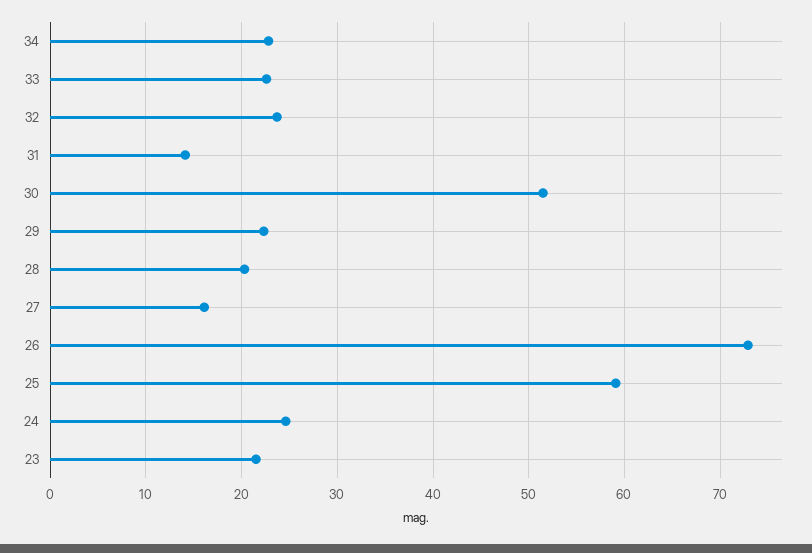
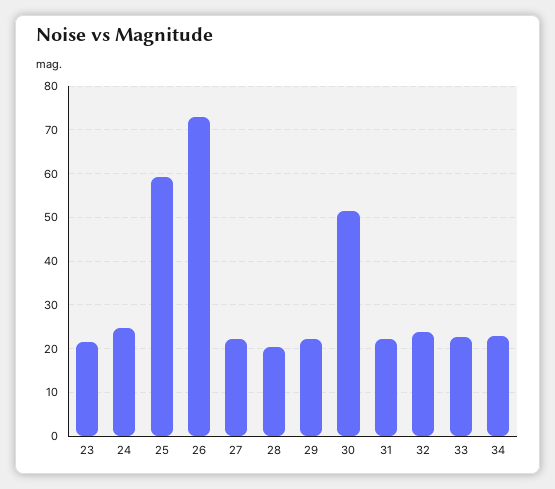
  {
    "34": 23,
    "33": 23,
    "32": 24,
-   "31": 14,
+   "31": 22,
    "30": 52,
    "29": 22,
    "28": 20,
-   "27": 16,
+   "27": 22,
    "26": 73,
    "25": 59,
    "24": 25,
    "23": 22
  }

